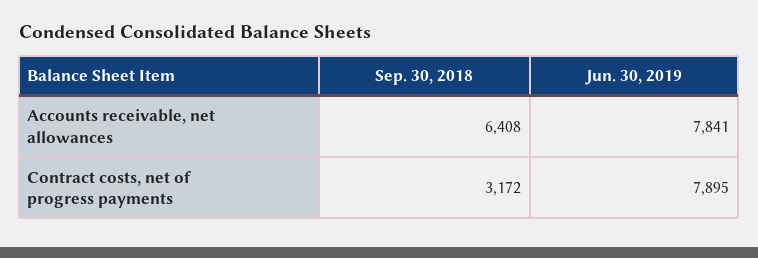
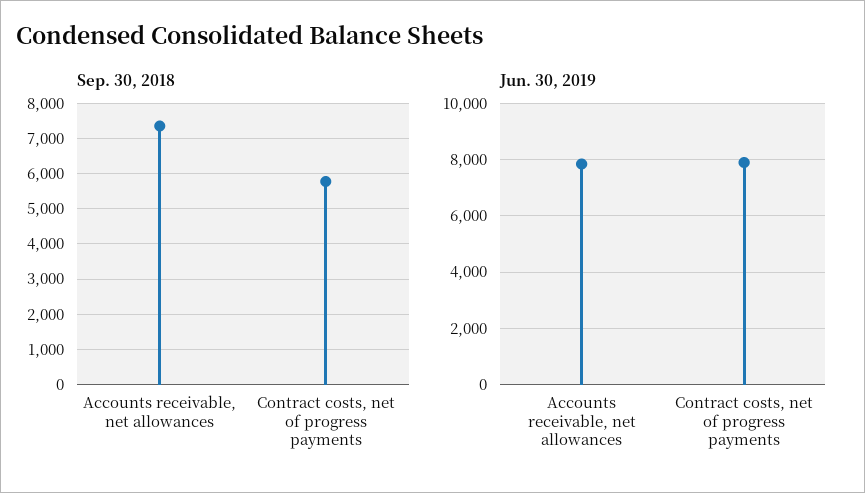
  {
    "Sep. 30, 2018": {
-     "Accounts receivable, net allowances": 6408,
+     "Accounts receivable, net allowances": 7400,
-     "Contract costs, net of progress payments": 3172
+     "Contract costs, net of progress payments": 5800
    },
    "Jun. 30, 2019": {
      "Accounts receivable, net allowances": 7841,
      "Contract costs, net of progress payments": 7895
    }
  }

